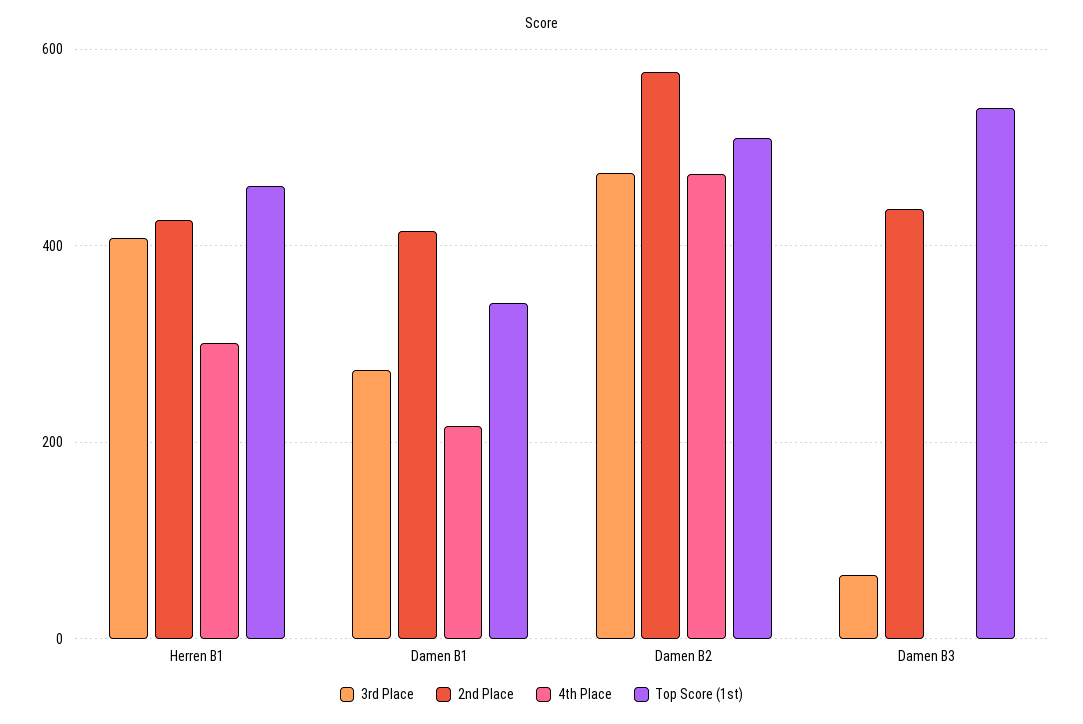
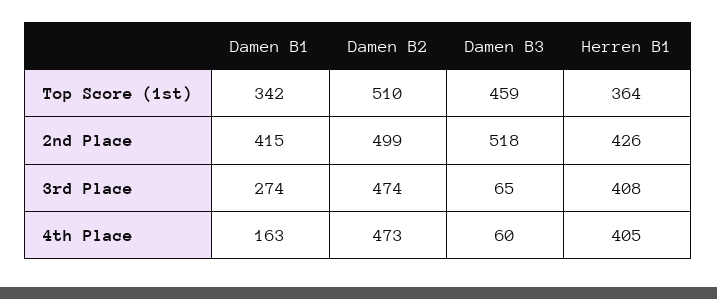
  {
    "3rd Place": {
      "Herren B1": 408,
      "Damen B1": 274,
      "Damen B2": 474,
      "Damen B3": 65
    },
    "2nd Place": {
      "Herren B1": 426,
      "Damen B1": 415,
-     "Damen B2": 580,
+     "Damen B2": 499,
-     "Damen B3": 440
+     "Damen B3": 518
    },
    "4th Place": {
-     "Herren B1": 300,
+     "Herren B1": 405,
-     "Damen B1": 220,
+     "Damen B1": 163,
      "Damen B2": 473,
-     "Damen B3": 0
+     "Damen B3": 60
    },
    "Top Score (1st)": {
-     "Herren B1": 460,
+     "Herren B1": 364,
      "Damen B1": 342,
      "Damen B2": 510,
-     "Damen B3": 540
+     "Damen B3": 459
    }
  }

